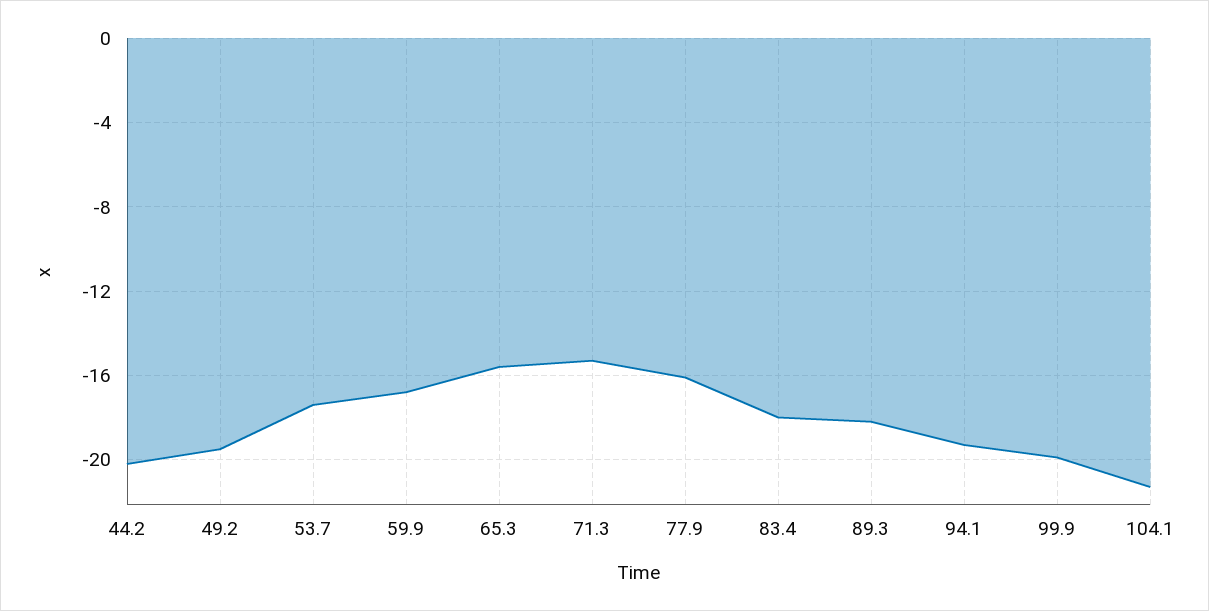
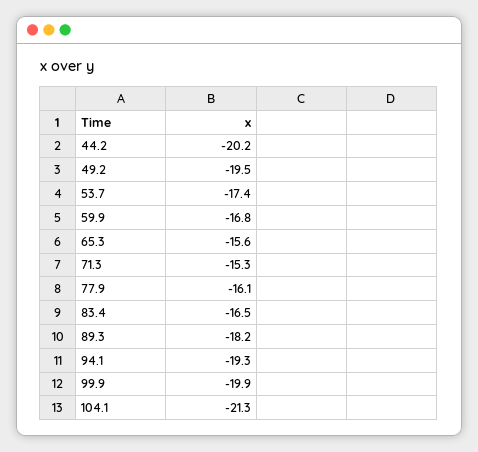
  {
    "44.2": -20.2,
    "49.2": -19.5,
    "53.7": -17.4,
    "59.9": -16.8,
    "65.3": -15.6,
    "71.3": -15.3,
    "77.9": -16.1,
-   "83.4": -18,
+   "83.4": -16.5,
    "89.3": -18.2,
    "94.1": -19.3,
    "99.9": -19.9,
    "104.1": -21.3
  }

